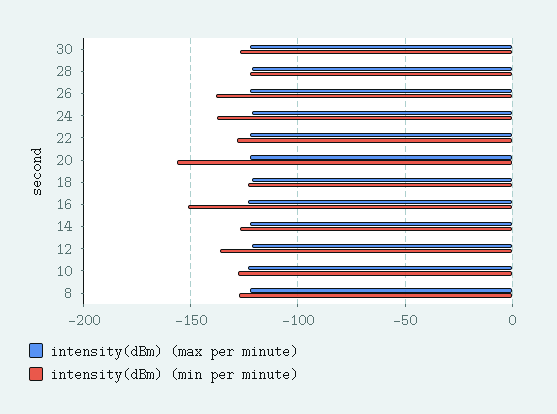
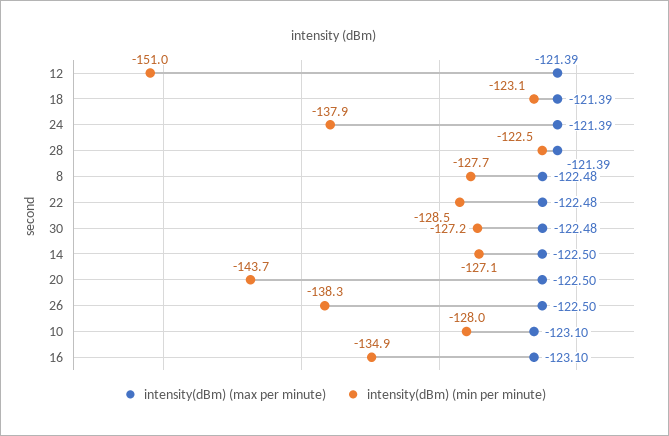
  {
    "intensity(dBm) (max per minute)": {
      "30": -122.48,
      "28": -121.39,
      "26": -122.5,
      "24": -121.39,
      "22": -122.48,
      "20": -122.5,
      "18": -121.39,
      "16": -123.1,
      "14": -122.5,
      "12": -121.39,
      "10": -123.1,
      "8": -122.48
    },
    "intensity(dBm) (min per minute)": {
      "30": -127.2,
      "28": -122.5,
      "26": -138.3,
      "24": -137.9,
      "22": -128.5,
-     "20": -155,
+     "20": -143.7,
      "18": -123.1,
-     "16": -150,
+     "16": -134.9,
      "14": -127.1,
-     "12": -135,
+     "12": -151,
      "10": -128,
      "8": -127.7
    }
  }

